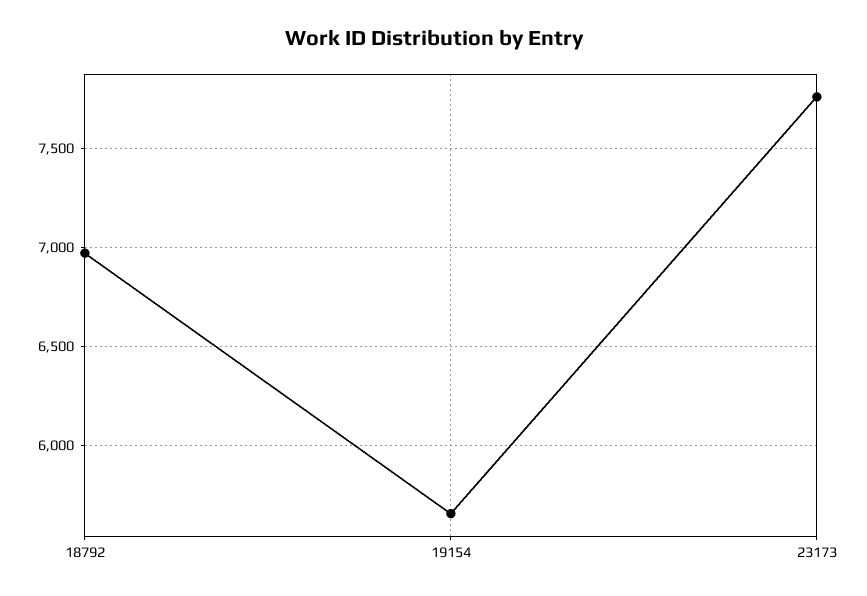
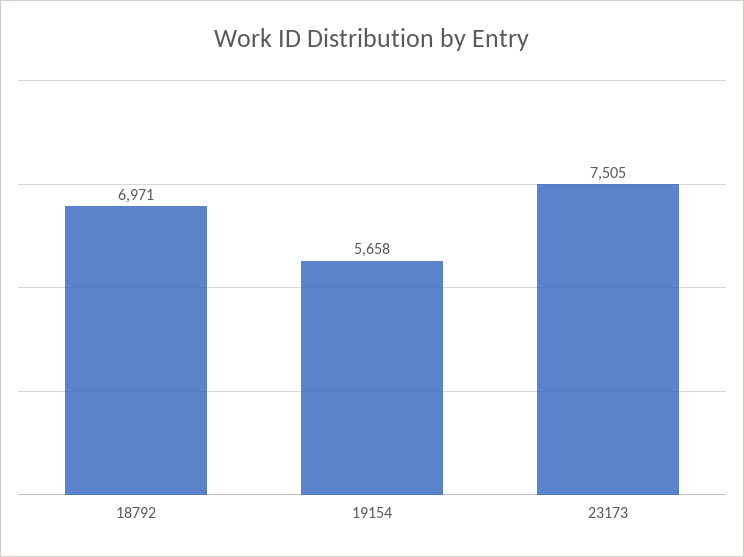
  {
    "18792": 6971,
    "19154": 5658,
-   "23173": 7750
+   "23173": 7505
  }

